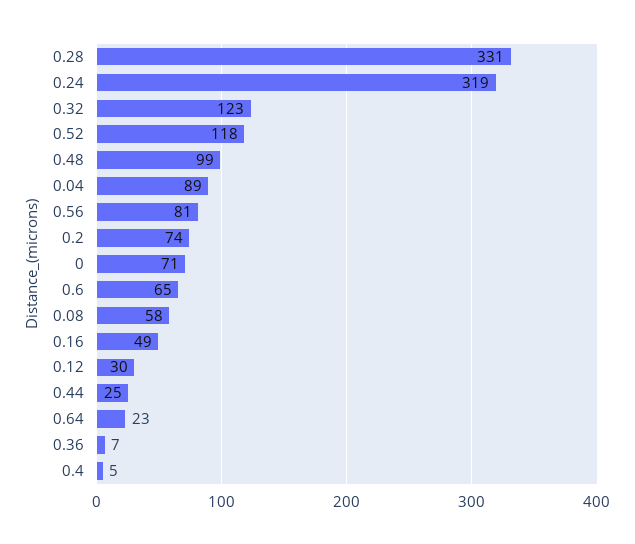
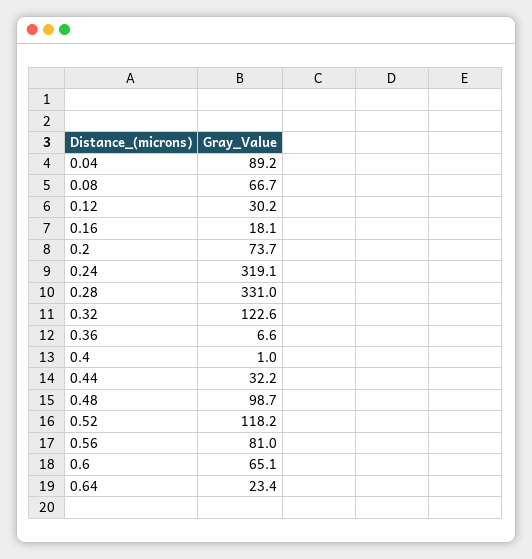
  {
    "0.28": 331,
    "0.24": 319.1,
    "0.32": 122.6,
    "0.52": 118.2,
    "0.48": 98.7,
    "0.04": 89.2,
    "0.56": 81,
    "0.2": 73.7,
-   "0": 71,
    "0.6": 65.1,
-   "0.08": 58,
+   "0.08": 66.7,
-   "0.16": 49,
+   "0.16": 18.1,
    "0.12": 30.2,
-   "0.44": 25,
+   "0.44": 32.2,
    "0.64": 23.4,
    "0.36": 6.6,
-   "0.4": 5
+   "0.4": 1
  }

